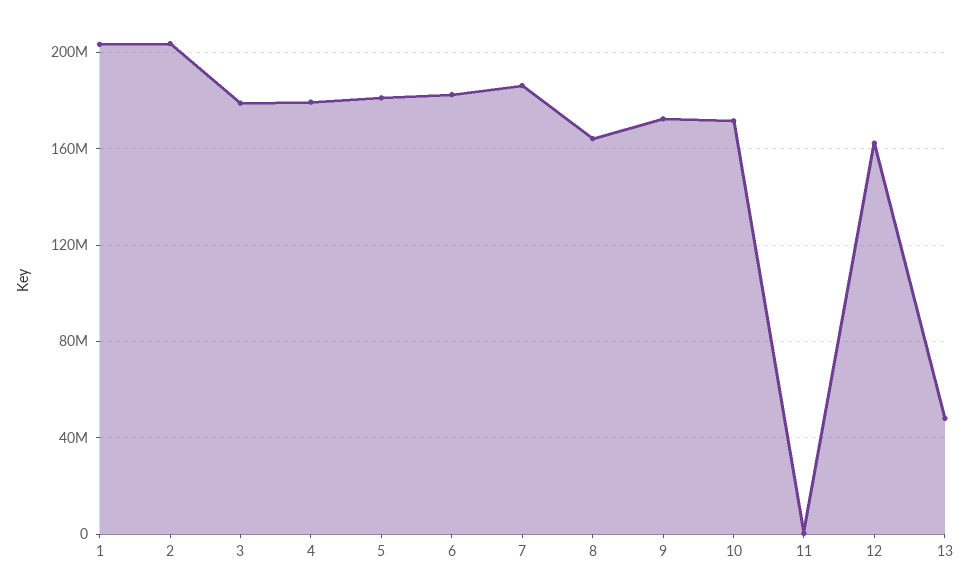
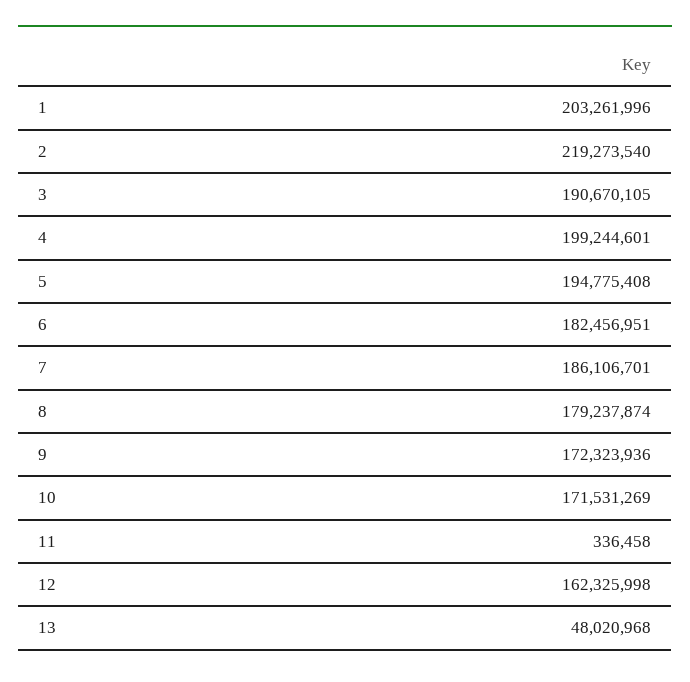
  {
    "1": 203261996,
-   "2": 205000000,
+   "2": 219273540,
-   "3": 180000000,
+   "3": 190670105,
-   "4": 180000000,
+   "4": 199244601,
-   "5": 180000000,
+   "5": 194775408,
    "6": 182456951,
    "7": 186106701,
-   "8": 165000000,
+   "8": 179237874,
    "9": 172323936,
    "10": 171531269,
    "11": 336458,
    "12": 162325998,
    "13": 48020968
  }

